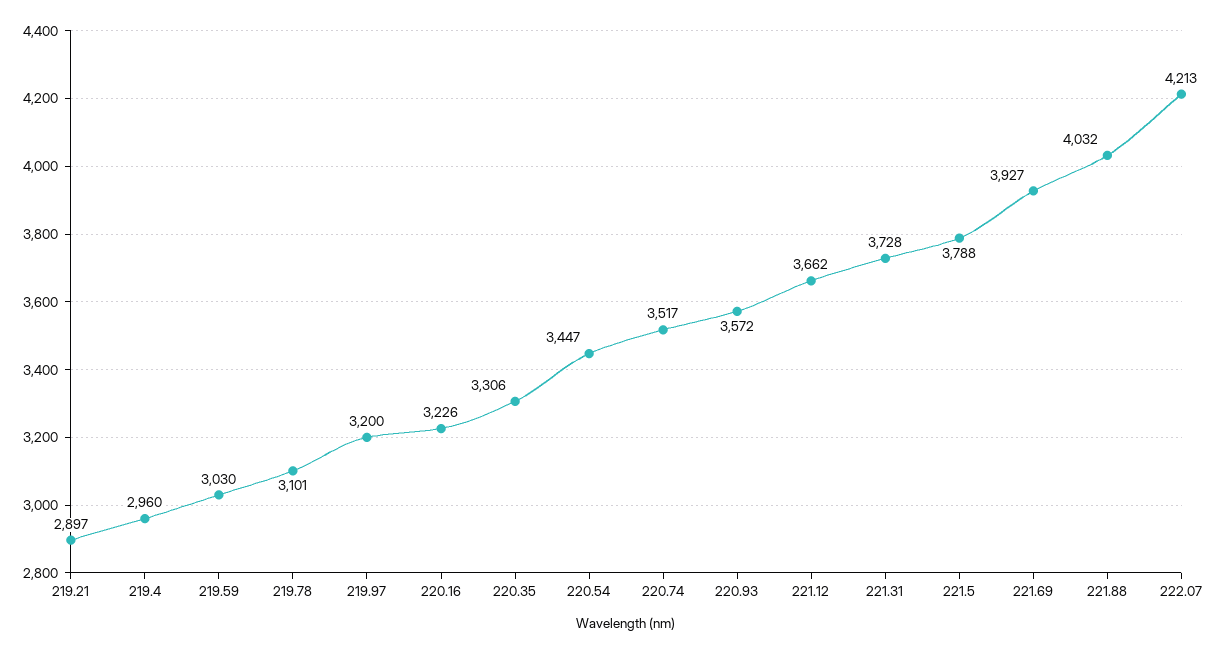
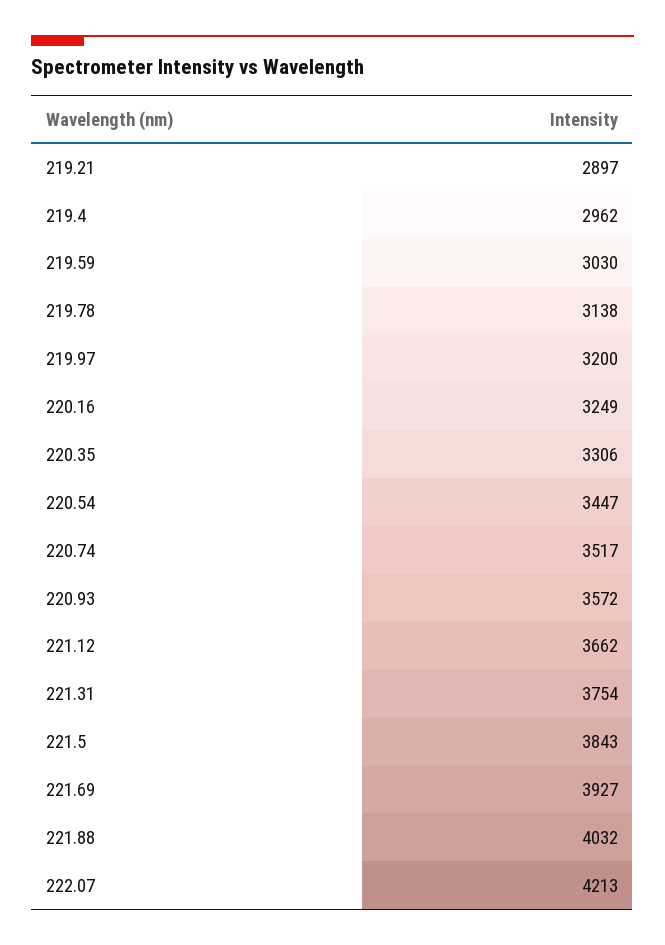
  {
    "219.21": 2897,
-   "219.4": 2960,
+   "219.4": 2962,
    "219.59": 3030,
-   "219.78": 3101,
+   "219.78": 3138,
    "219.97": 3200,
-   "220.16": 3226,
+   "220.16": 3249,
    "220.35": 3306,
    "220.54": 3447,
    "220.74": 3517,
    "220.93": 3572,
    "221.12": 3662,
-   "221.31": 3728,
+   "221.31": 3754,
-   "221.5": 3788,
+   "221.5": 3843,
    "221.69": 3927,
    "221.88": 4032,
    "222.07": 4213
  }

